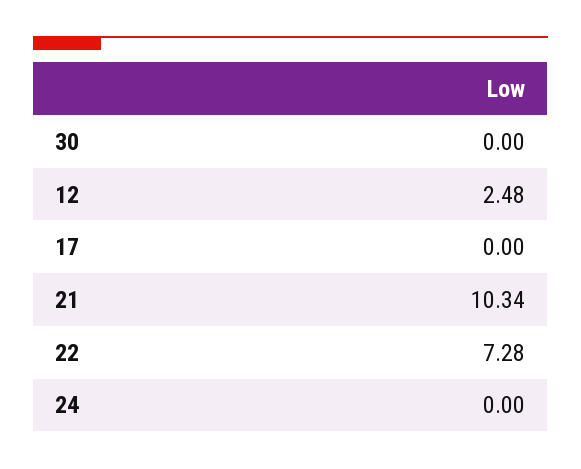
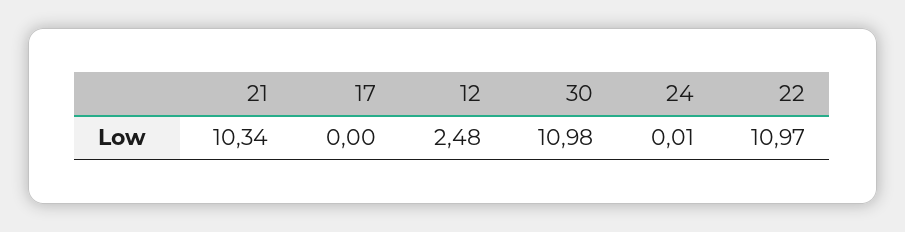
  {
-   "30": 0,
+   "30": 10.98,
    "12": 2.48,
    "17": 0,
    "21": 10.34,
-   "22": 7.28,
+   "22": 10.97,
-   "24": 0
+   "24": 0.01
  }

